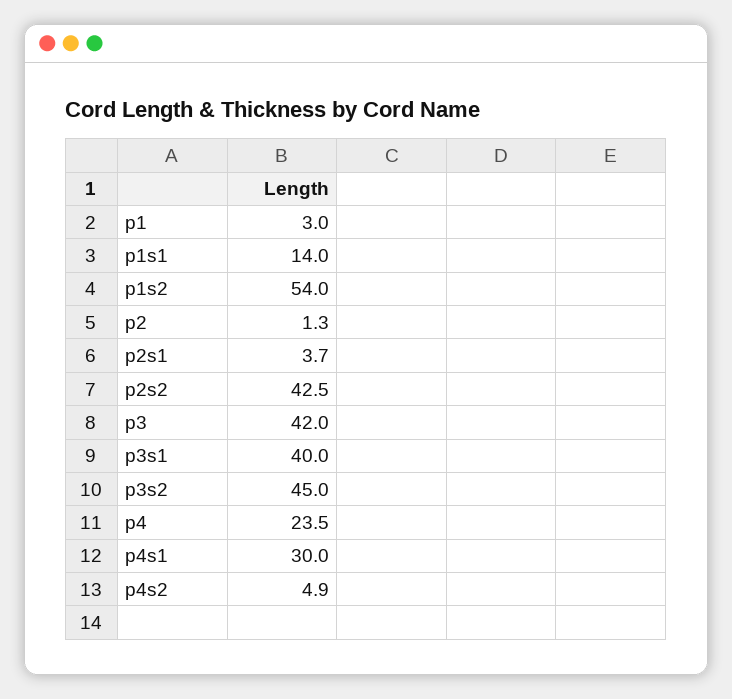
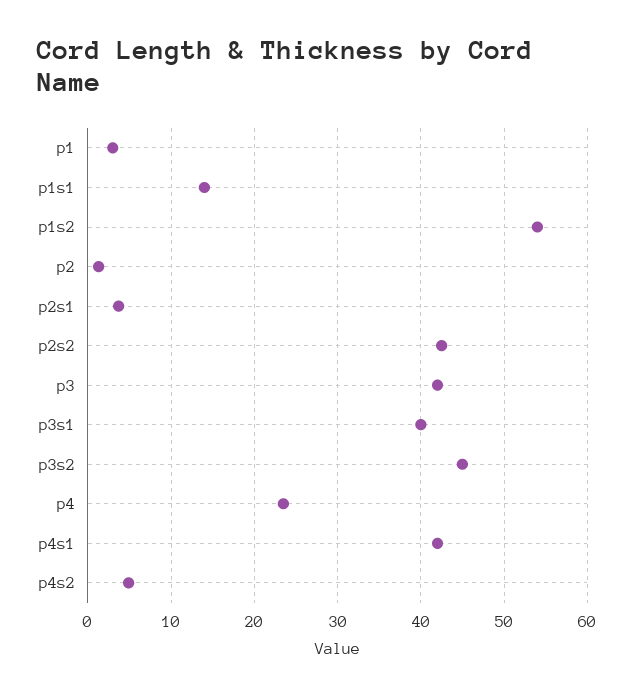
  {
    "p1": 3,
    "p1s1": 14,
    "p1s2": 54,
    "p2": 1.3,
    "p2s1": 3.7,
    "p2s2": 42.5,
    "p3": 42,
    "p3s1": 40,
    "p3s2": 45,
    "p4": 23.5,
-   "p4s1": 30,
+   "p4s1": 42,
    "p4s2": 4.9
  }

